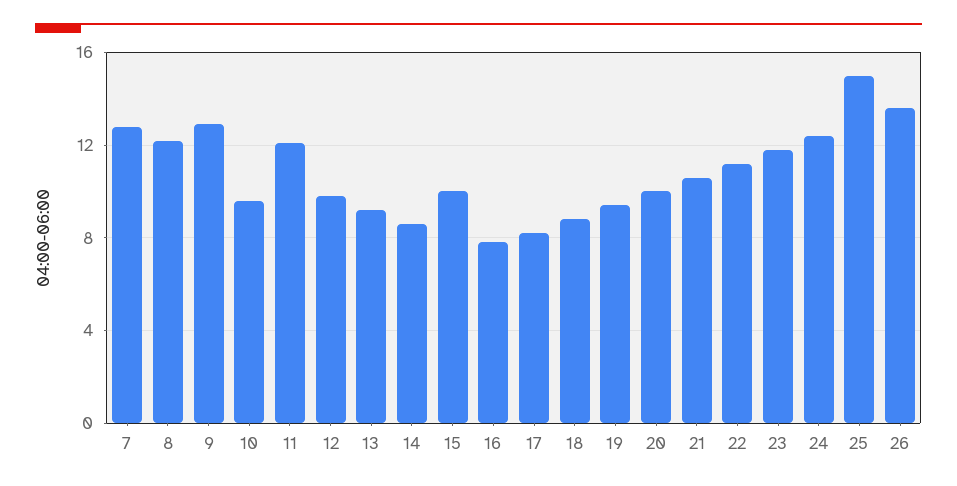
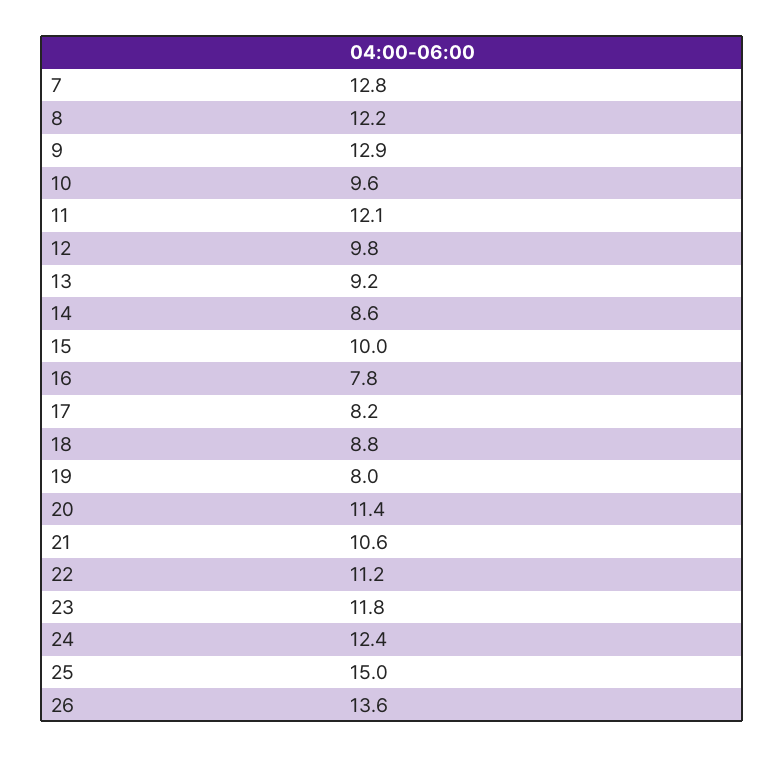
  {
    "7": 12.8,
    "8": 12.2,
    "9": 12.9,
    "10": 9.6,
    "11": 12.1,
    "12": 9.8,
    "13": 9.2,
    "14": 8.6,
    "15": 10,
    "16": 7.8,
    "17": 8.2,
    "18": 8.8,
-   "19": 9.5,
+   "19": 8,
-   "20": 10,
+   "20": 11.4,
    "21": 10.6,
    "22": 11.2,
    "23": 11.8,
    "24": 12.4,
    "25": 15,
    "26": 13.6
  }

